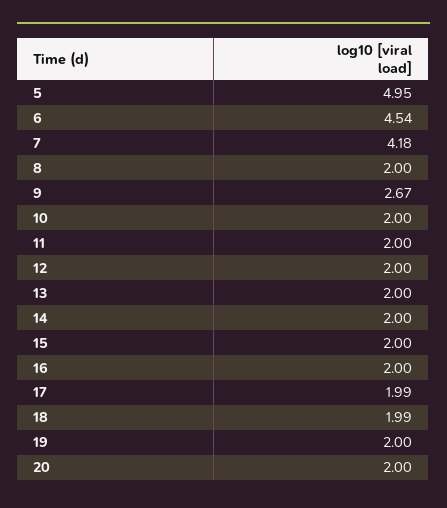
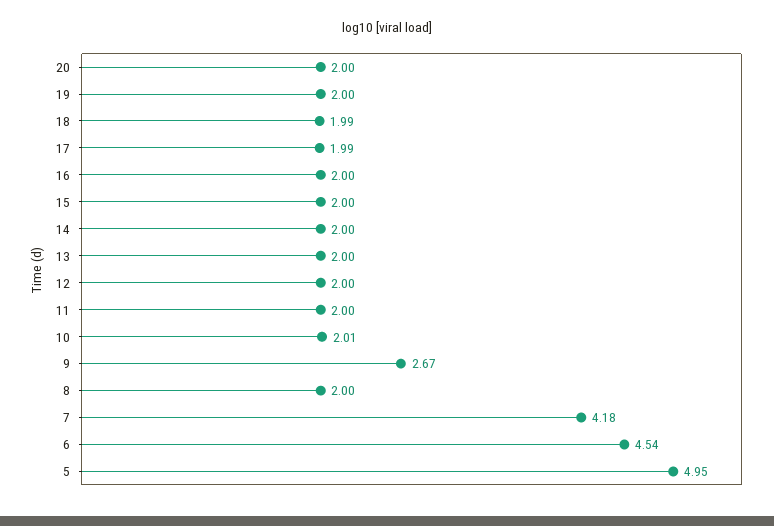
  {
    "5": 4.95,
    "6": 4.54,
    "7": 4.18,
    "8": 2,
    "9": 2.67,
-   "10": 2,
+   "10": 2.01,
    "11": 2,
    "12": 2,
    "13": 2,
    "14": 2,
    "15": 2,
    "16": 2,
    "17": 1.99,
    "18": 1.99,
    "19": 2,
    "20": 2
  }

